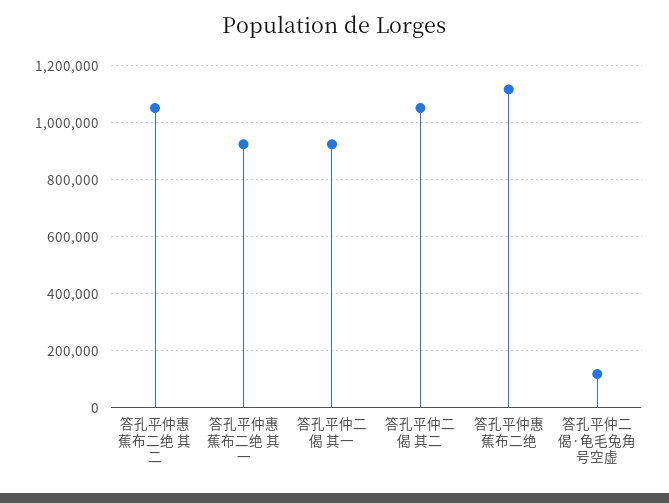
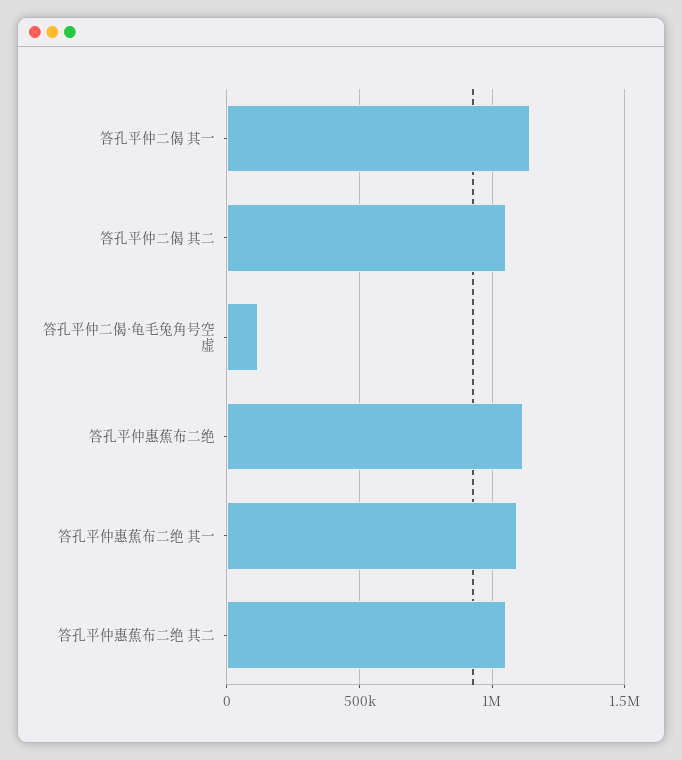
  {
    "答孔平仲惠蕉布二绝 其二": 1050000,
-   "答孔平仲惠蕉布二绝 其一": 925000,
+   "答孔平仲惠蕉布二绝 其一": 1100000,
-   "答孔平仲二偈 其一": 925000,
+   "答孔平仲二偈 其一": 1150000,
    "答孔平仲二偈 其二": 1050000,
    "答孔平仲惠蕉布二绝": 1125000,
    "答孔平仲二偈·龟毛兔角号空虚": 125000
  }

